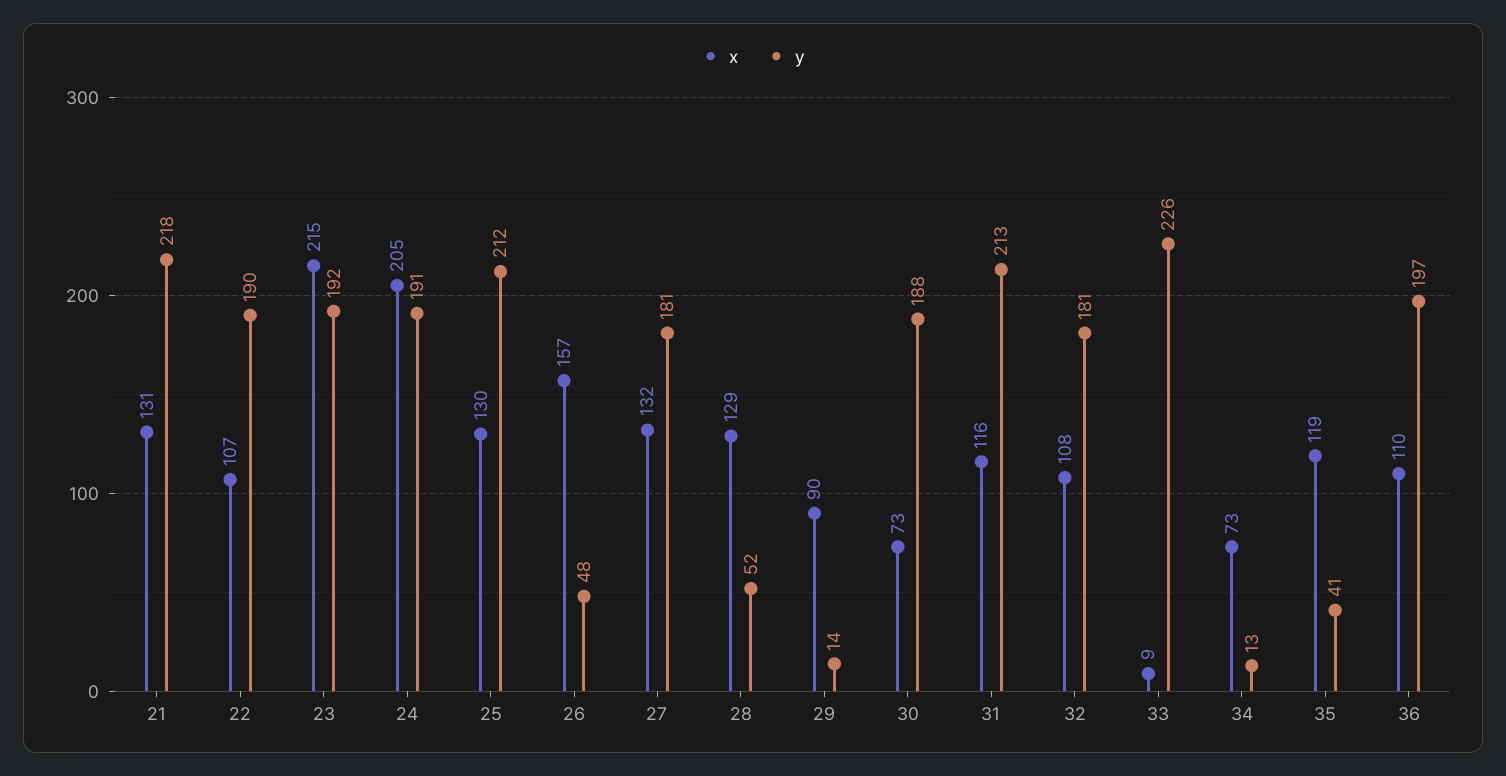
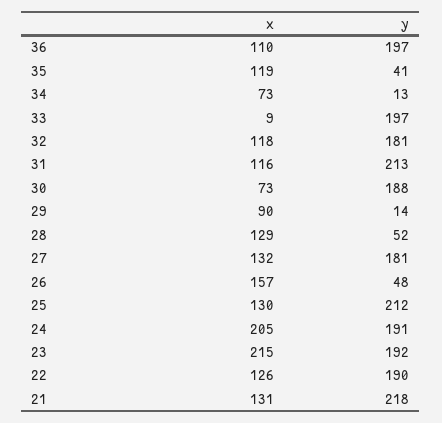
  {
    "x": {
      "21": 131,
-     "22": 107,
+     "22": 126,
      "23": 215,
      "24": 205,
      "25": 130,
      "26": 157,
      "27": 132,
      "28": 129,
      "29": 90,
      "30": 73,
      "31": 116,
-     "32": 108,
+     "32": 118,
      "33": 9,
      "34": 73,
      "35": 119,
      "36": 110
    },
    "y": {
      "21": 218,
      "22": 190,
      "23": 192,
      "24": 191,
      "25": 212,
      "26": 48,
      "27": 181,
      "28": 52,
      "29": 14,
      "30": 188,
      "31": 213,
      "32": 181,
-     "33": 226,
+     "33": 197,
      "34": 13,
      "35": 41,
      "36": 197
    }
  }

